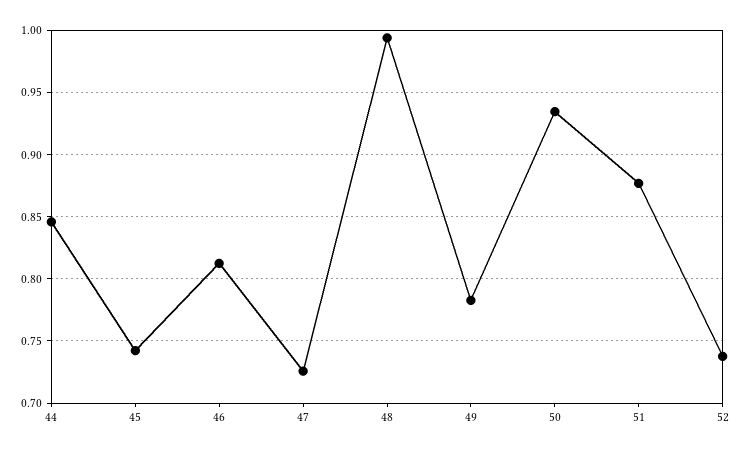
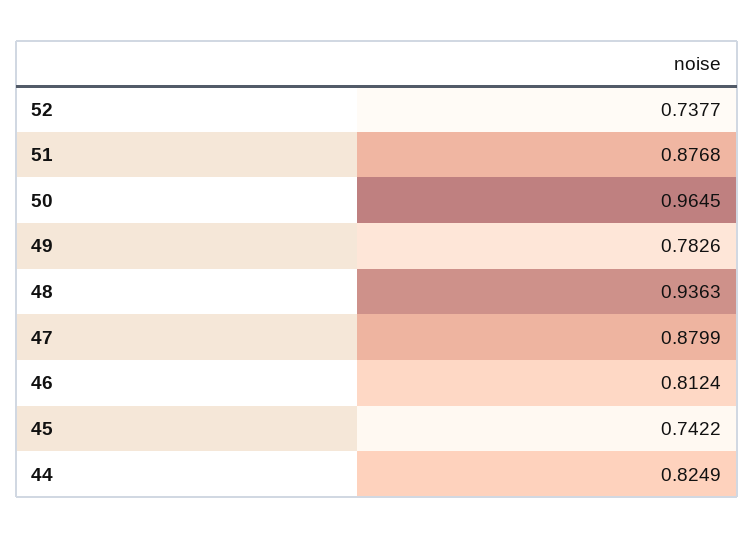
  {
-   "44": 0.845,
+   "44": 0.8249,
    "45": 0.7422,
    "46": 0.8124,
-   "47": 0.725,
+   "47": 0.8799,
-   "48": 0.995,
+   "48": 0.9363,
    "49": 0.7826,
-   "50": 0.935,
+   "50": 0.9645,
    "51": 0.8768,
    "52": 0.7377
  }

